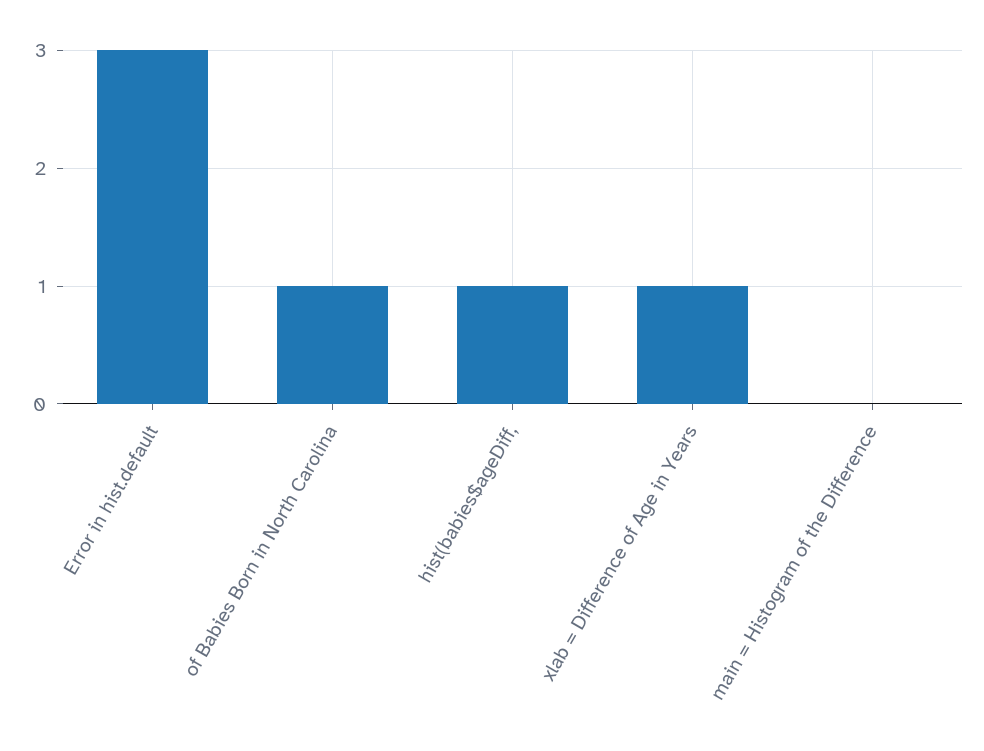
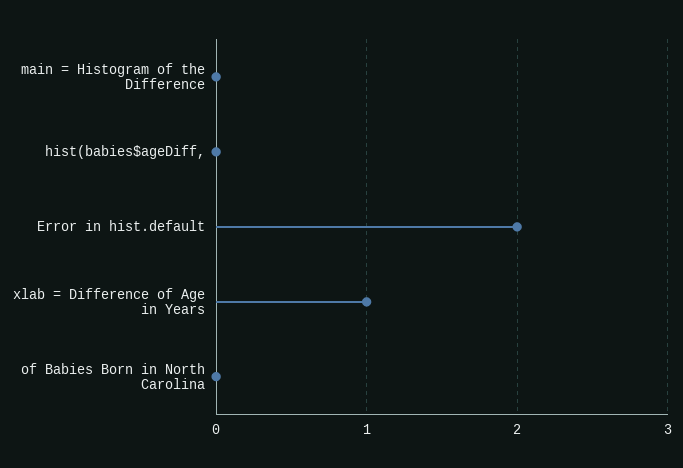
  {
-   "Error in hist.default": 3,
+   "Error in hist.default": 2,
-   "of Babies Born in North Carolina": 1,
+   "of Babies Born in North Carolina": 0,
-   "hist(babies$ageDiff,": 1,
+   "hist(babies$ageDiff,": 0,
    "xlab = Difference of Age in Years": 1,
    "main = Histogram of the Difference": 0
  }

